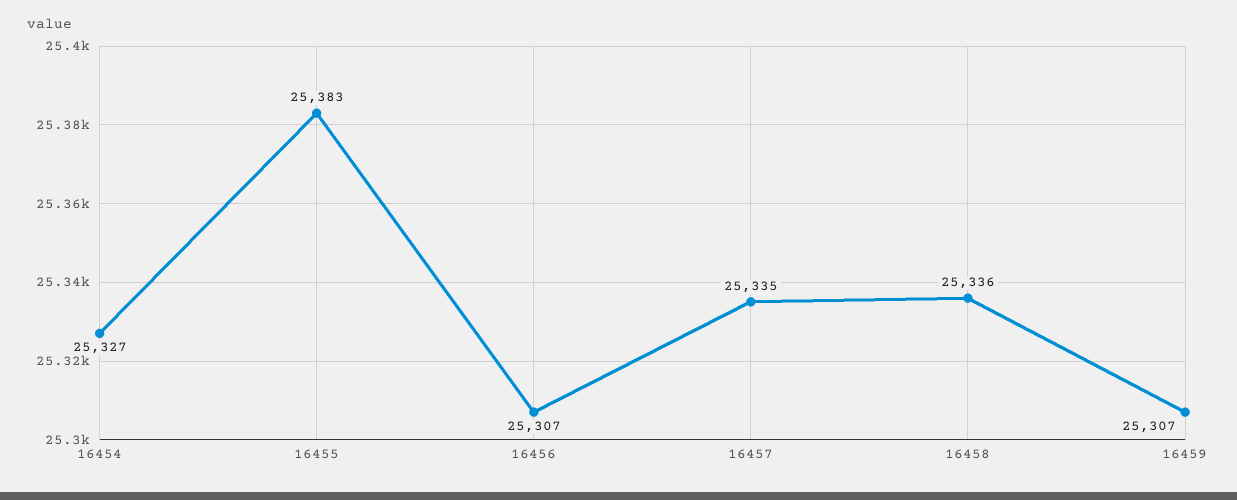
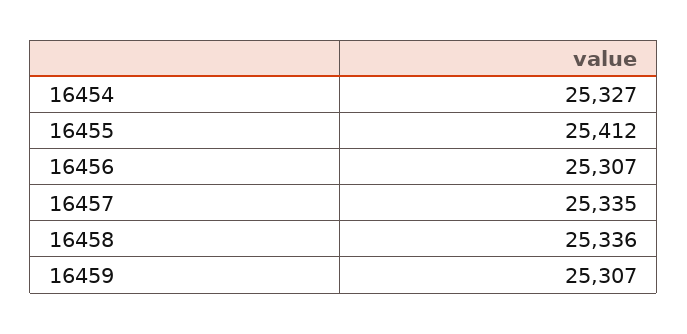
  {
    "16454": 25327,
-   "16455": 25383,
+   "16455": 25412,
    "16456": 25307,
    "16457": 25335,
    "16458": 25336,
    "16459": 25307
  }

